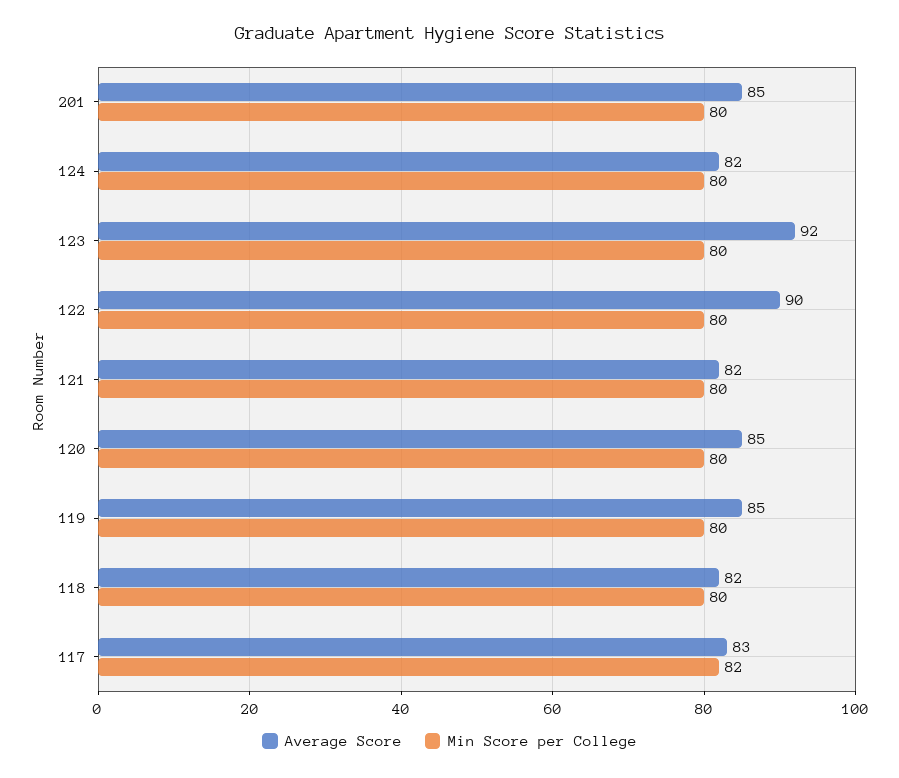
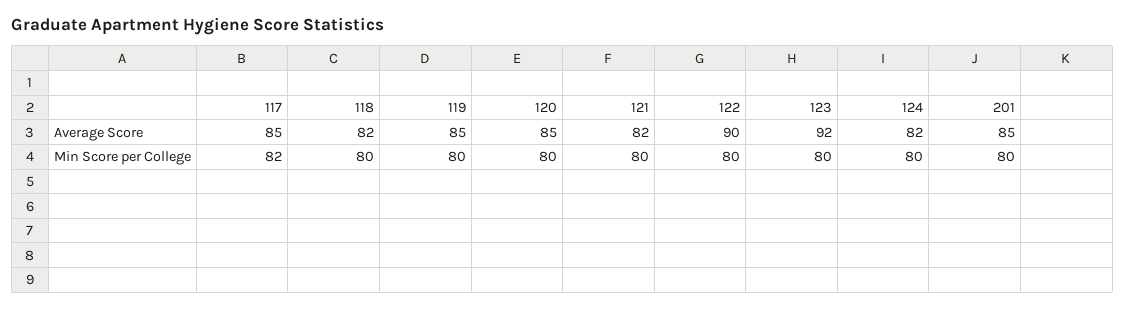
  {
    "Average Score": {
      "201": 85,
      "124": 82,
      "123": 92,
      "122": 90,
      "121": 82,
      "120": 85,
      "119": 85,
      "118": 82,
-     "117": 83
+     "117": 85
    },
    "Min Score per College": {
      "201": 80,
      "124": 80,
      "123": 80,
      "122": 80,
      "121": 80,
      "120": 80,
      "119": 80,
      "118": 80,
      "117": 82
    }
  }

